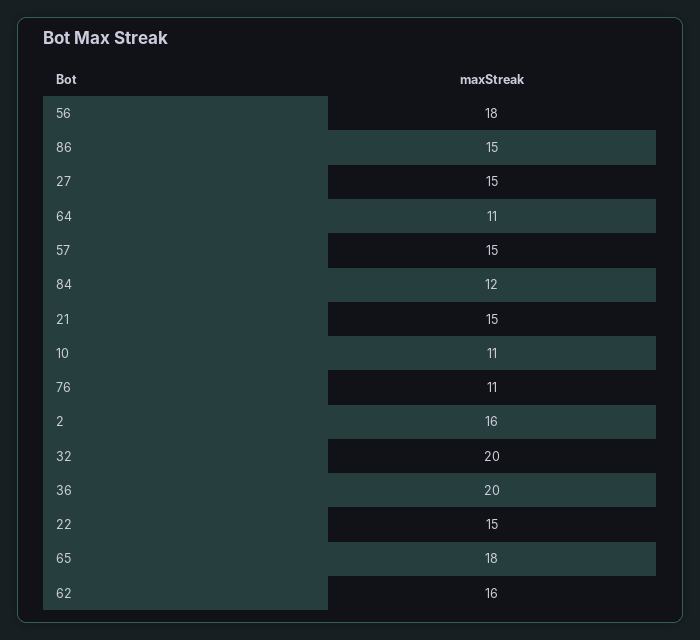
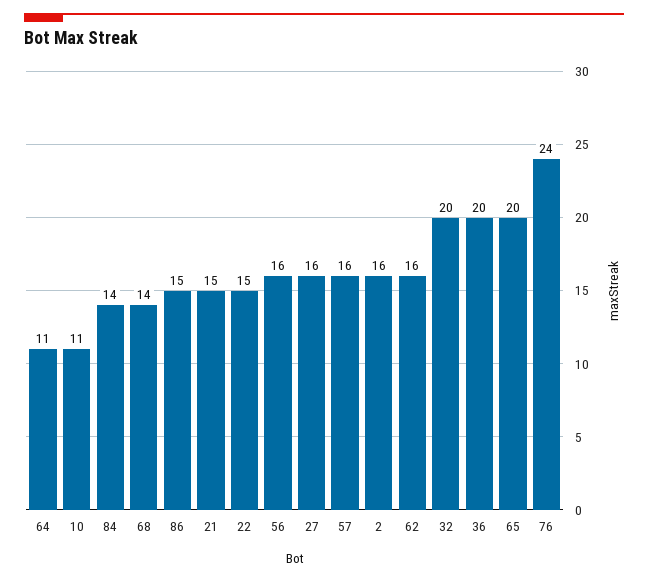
  {
-   "56": 18,
+   "56": 16,
    "86": 15,
-   "27": 15,
+   "27": 16,
    "64": 11,
-   "57": 15,
+   "57": 16,
-   "84": 12,
+   "84": 14,
    "21": 15,
    "10": 11,
-   "76": 11,
+   "76": 24,
    "2": 16,
    "32": 20,
    "36": 20,
    "22": 15,
-   "65": 18,
+   "65": 20,
-   "62": 16
+   "62": 16,
+   "68": 14
  }

